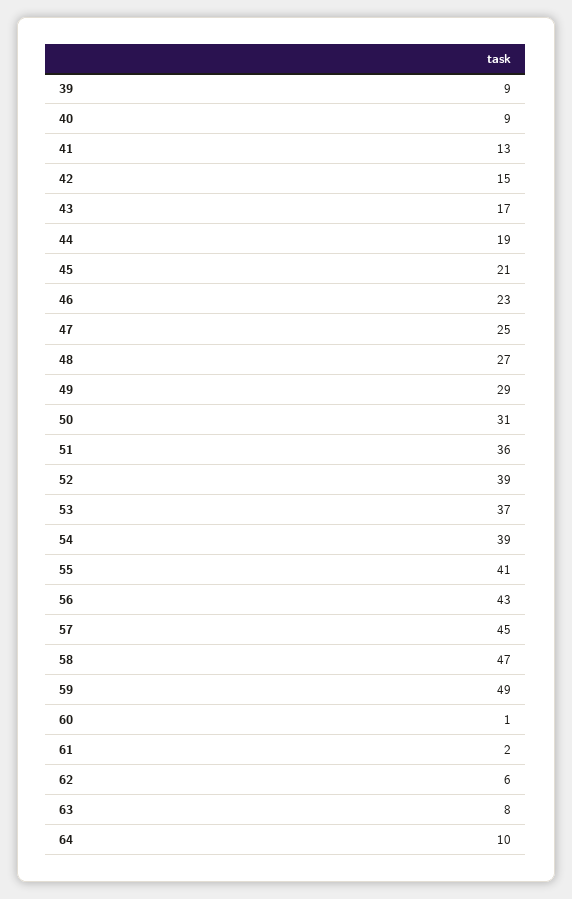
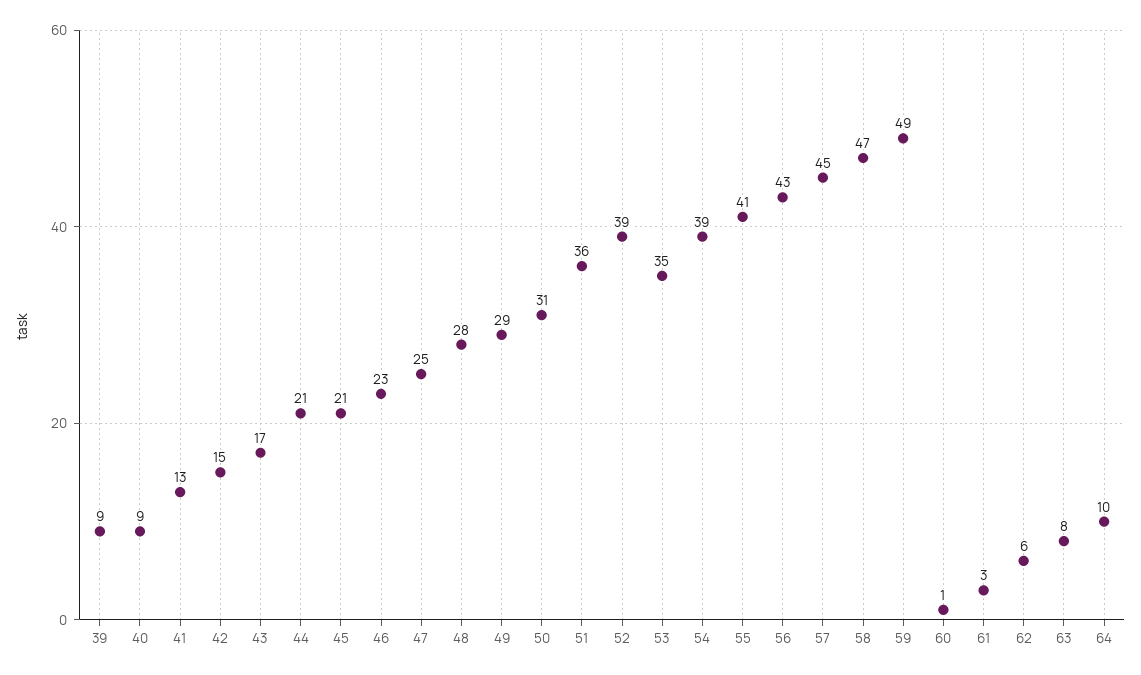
  {
    "39": 9,
    "40": 9,
    "41": 13,
    "42": 15,
    "43": 17,
-   "44": 19,
+   "44": 21,
    "45": 21,
    "46": 23,
    "47": 25,
-   "48": 27,
+   "48": 28,
    "49": 29,
    "50": 31,
    "51": 36,
    "52": 39,
-   "53": 37,
+   "53": 35,
    "54": 39,
    "55": 41,
    "56": 43,
    "57": 45,
    "58": 47,
    "59": 49,
    "60": 1,
-   "61": 2,
+   "61": 3,
    "62": 6,
    "63": 8,
    "64": 10
  }

